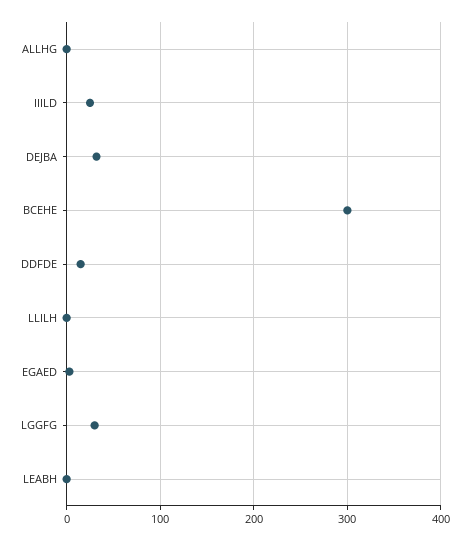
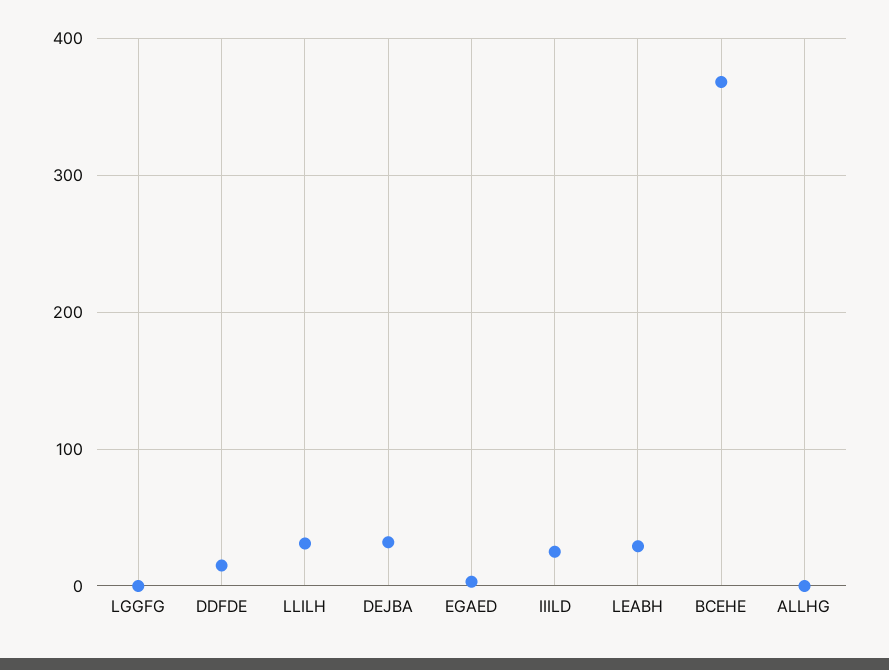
  {
    "ALLHG": 0,
    "IIILD": 30,
    "DEJBA": 30,
-   "BCEHE": 300,
+   "BCEHE": 370,
    "DDFDE": 20,
-   "LLILH": 0,
+   "LLILH": 30,
    "EGAED": 0,
-   "LGGFG": 30,
+   "LGGFG": 0,
-   "LEABH": 0
+   "LEABH": 30
  }

